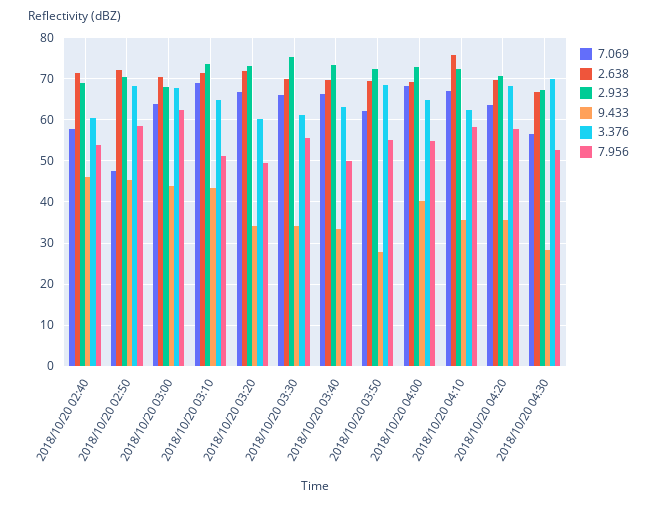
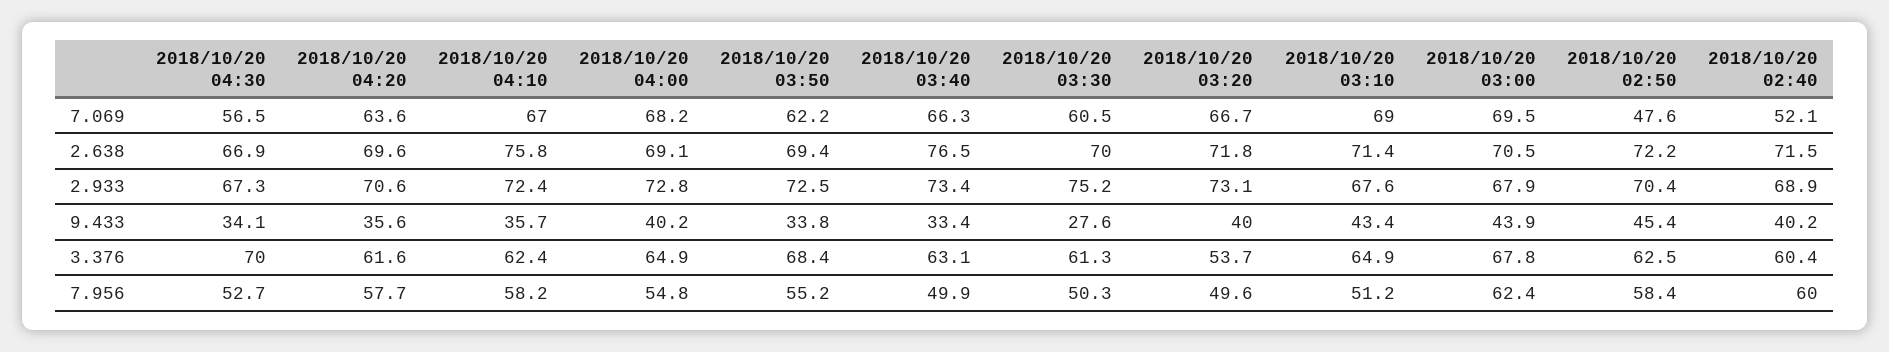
  {
    "7.069": {
-     "2018/10/20 02:40": 58,
+     "2018/10/20 02:40": 52.1,
      "2018/10/20 02:50": 47.6,
-     "2018/10/20 03:00": 64,
+     "2018/10/20 03:00": 69.5,
      "2018/10/20 03:10": 69,
      "2018/10/20 03:20": 66.7,
-     "2018/10/20 03:30": 66,
+     "2018/10/20 03:30": 60.5,
      "2018/10/20 03:40": 66.3,
      "2018/10/20 03:50": 62.2,
      "2018/10/20 04:00": 68.2,
      "2018/10/20 04:10": 67,
      "2018/10/20 04:20": 63.6,
      "2018/10/20 04:30": 56.5
    },
    "2.638": {
      "2018/10/20 02:40": 71.5,
      "2018/10/20 02:50": 72.2,
      "2018/10/20 03:00": 70.5,
      "2018/10/20 03:10": 71.4,
      "2018/10/20 03:20": 71.8,
      "2018/10/20 03:30": 70,
-     "2018/10/20 03:40": 70,
+     "2018/10/20 03:40": 76.5,
      "2018/10/20 03:50": 69.4,
      "2018/10/20 04:00": 69.1,
      "2018/10/20 04:10": 75.8,
      "2018/10/20 04:20": 69.6,
      "2018/10/20 04:30": 66.9
    },
    "2.933": {
      "2018/10/20 02:40": 68.9,
      "2018/10/20 02:50": 70.4,
      "2018/10/20 03:00": 67.9,
-     "2018/10/20 03:10": 74,
+     "2018/10/20 03:10": 67.6,
      "2018/10/20 03:20": 73.1,
      "2018/10/20 03:30": 75.2,
      "2018/10/20 03:40": 73.4,
      "2018/10/20 03:50": 72.5,
      "2018/10/20 04:00": 72.8,
      "2018/10/20 04:10": 72.4,
      "2018/10/20 04:20": 70.6,
      "2018/10/20 04:30": 67.3
    },
    "9.433": {
-     "2018/10/20 02:40": 46,
+     "2018/10/20 02:40": 40.2,
      "2018/10/20 02:50": 45.4,
      "2018/10/20 03:00": 43.9,
      "2018/10/20 03:10": 43.4,
-     "2018/10/20 03:20": 34,
+     "2018/10/20 03:20": 40,
-     "2018/10/20 03:30": 34,
+     "2018/10/20 03:30": 27.6,
      "2018/10/20 03:40": 33.4,
-     "2018/10/20 03:50": 28,
+     "2018/10/20 03:50": 33.8,
      "2018/10/20 04:00": 40.2,
      "2018/10/20 04:10": 35.7,
      "2018/10/20 04:20": 35.6,
-     "2018/10/20 04:30": 28
+     "2018/10/20 04:30": 34.1
    },
    "3.376": {
      "2018/10/20 02:40": 60.4,
-     "2018/10/20 02:50": 68,
+     "2018/10/20 02:50": 62.5,
      "2018/10/20 03:00": 67.8,
      "2018/10/20 03:10": 64.9,
-     "2018/10/20 03:20": 60,
+     "2018/10/20 03:20": 53.7,
      "2018/10/20 03:30": 61.3,
      "2018/10/20 03:40": 63.1,
      "2018/10/20 03:50": 68.4,
      "2018/10/20 04:00": 64.9,
      "2018/10/20 04:10": 62.4,
-     "2018/10/20 04:20": 68,
+     "2018/10/20 04:20": 61.6,
      "2018/10/20 04:30": 70
    },
    "7.956": {
-     "2018/10/20 02:40": 54,
+     "2018/10/20 02:40": 60,
      "2018/10/20 02:50": 58.4,
      "2018/10/20 03:00": 62.4,
      "2018/10/20 03:10": 51.2,
      "2018/10/20 03:20": 49.6,
-     "2018/10/20 03:30": 56,
+     "2018/10/20 03:30": 50.3,
      "2018/10/20 03:40": 49.9,
      "2018/10/20 03:50": 55.2,
      "2018/10/20 04:00": 54.8,
      "2018/10/20 04:10": 58.2,
      "2018/10/20 04:20": 57.7,
      "2018/10/20 04:30": 52.7
    }
  }

